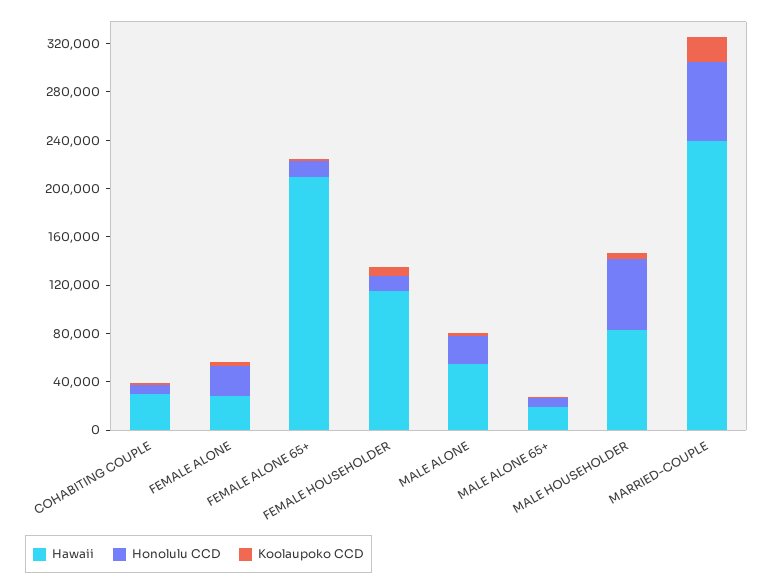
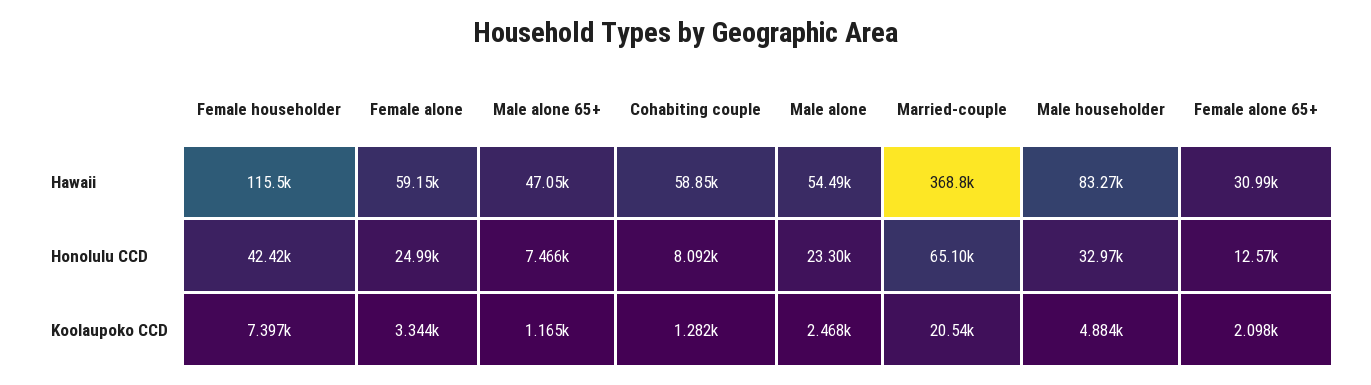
  {
    "Hawaii": {
-     "COHABITING COUPLE": 30000,
+     "COHABITING COUPLE": 58850,
-     "FEMALE ALONE": 30000,
+     "FEMALE ALONE": 59150,
-     "FEMALE ALONE 65+": 210000,
+     "FEMALE ALONE 65+": 30990,
      "FEMALE HOUSEHOLDER": 115500,
      "MALE ALONE": 54490,
-     "MALE ALONE 65+": 20000,
+     "MALE ALONE 65+": 47050,
      "MALE HOUSEHOLDER": 83270,
-     "MARRIED-COUPLE": 240000
+     "MARRIED-COUPLE": 368800
    },
    "Honolulu CCD": {
      "COHABITING COUPLE": 8092,
      "FEMALE ALONE": 24990,
      "FEMALE ALONE 65+": 12570,
-     "FEMALE HOUSEHOLDER": 10000,
+     "FEMALE HOUSEHOLDER": 42420,
      "MALE ALONE": 23300,
      "MALE ALONE 65+": 7466,
-     "MALE HOUSEHOLDER": 60000,
+     "MALE HOUSEHOLDER": 32970,
      "MARRIED-COUPLE": 65100
    },
    "Koolaupoko CCD": {
      "COHABITING COUPLE": 1282,
      "FEMALE ALONE": 3344,
      "FEMALE ALONE 65+": 2098,
      "FEMALE HOUSEHOLDER": 7397,
      "MALE ALONE": 2468,
      "MALE ALONE 65+": 1165,
      "MALE HOUSEHOLDER": 4884,
      "MARRIED-COUPLE": 20540
    }
  }

